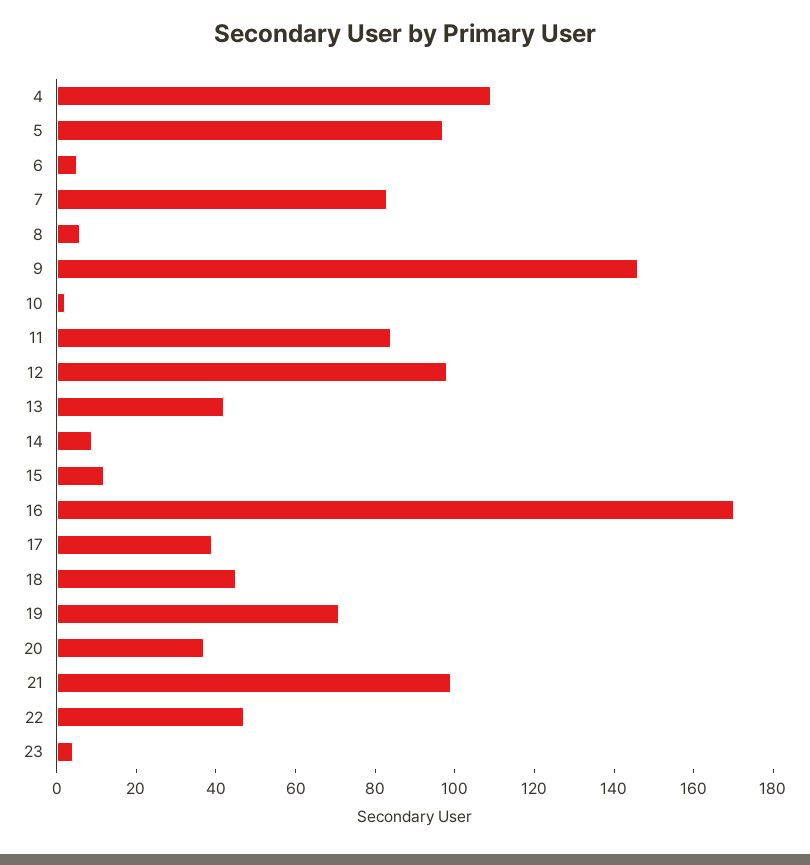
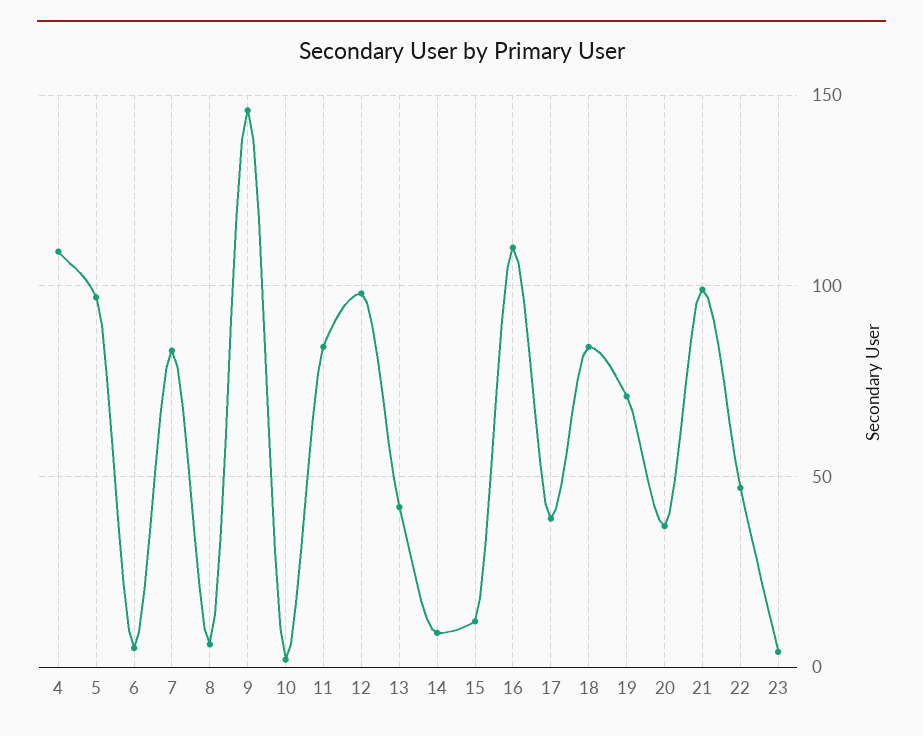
  {
    "4": 110,
    "5": 95,
    "6": 5,
    "7": 85,
    "8": 5,
    "9": 145,
    "10": 0,
    "11": 85,
    "12": 100,
    "13": 40,
    "14": 10,
    "15": 10,
-   "16": 170,
+   "16": 110,
    "17": 40,
-   "18": 45,
+   "18": 85,
    "19": 70,
    "20": 35,
    "21": 100,
    "22": 45,
    "23": 5
  }

